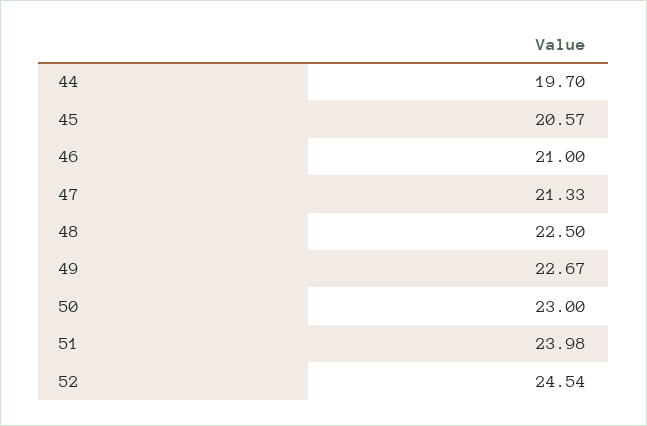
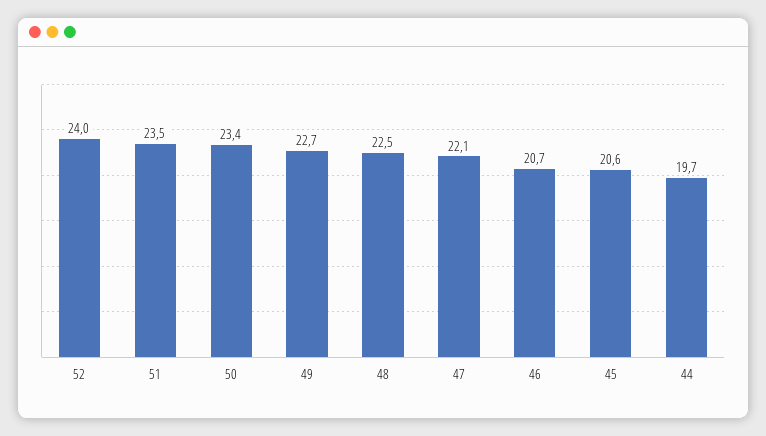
  {
    "44": 19.7,
    "45": 20.57,
-   "46": 21,
+   "46": 20.7,
-   "47": 21.33,
+   "47": 22.1,
    "48": 22.5,
    "49": 22.67,
-   "50": 23,
+   "50": 23.4,
-   "51": 23.98,
+   "51": 23.5,
-   "52": 24.54
+   "52": 24
  }

